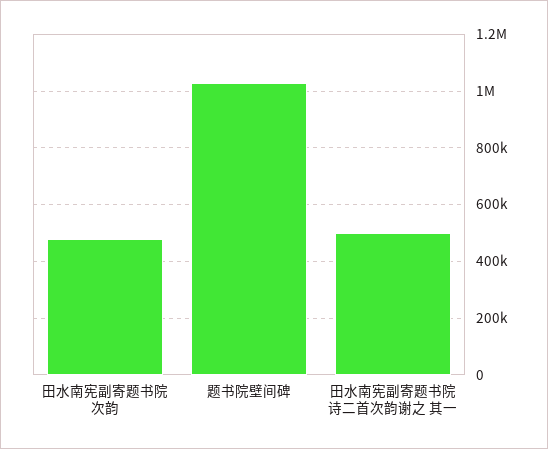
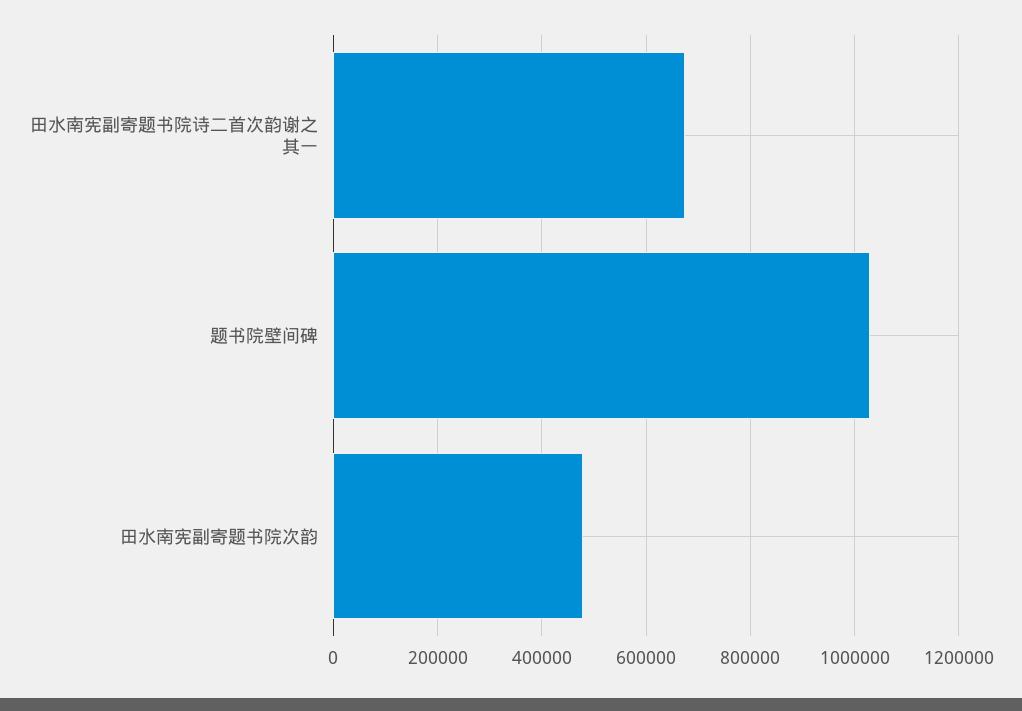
  {
    "田水南宪副寄题书院次韵": 480000,
    "题书院壁间碑": 1020000,
-   "田水南宪副寄题书院诗二首次韵谢之 其一": 500000
+   "田水南宪副寄题书院诗二首次韵谢之 其一": 680000
  }

